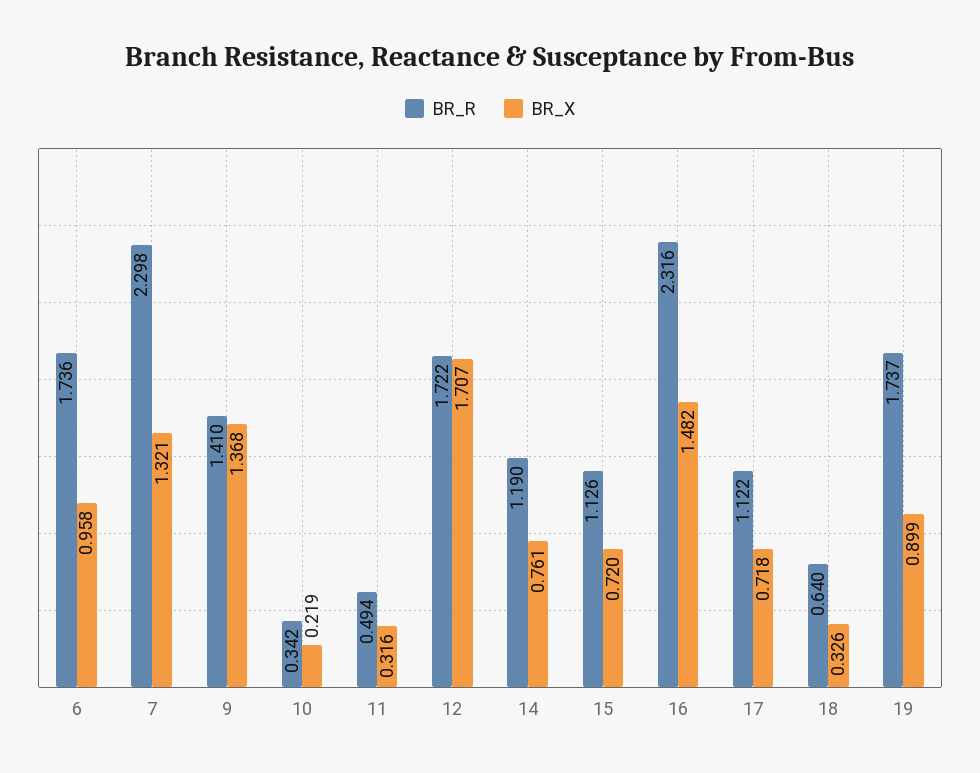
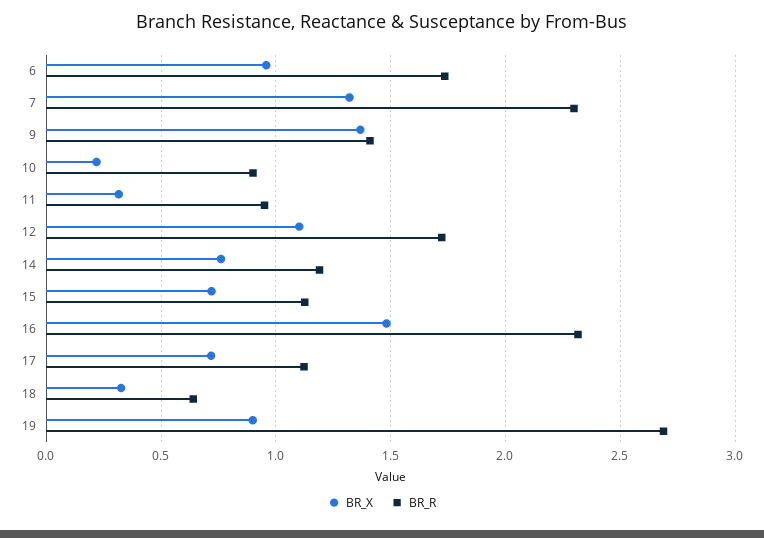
  {
    "BR_R": {
      "6": 1.736,
      "7": 2.298,
      "9": 1.41,
-     "10": 0.342,
+     "10": 0.9,
-     "11": 0.494,
+     "11": 0.95,
      "12": 1.722,
      "14": 1.19,
      "15": 1.126,
      "16": 2.316,
      "17": 1.122,
      "18": 0.64,
-     "19": 1.737
+     "19": 2.7
    },
    "BR_X": {
      "6": 0.958,
      "7": 1.321,
      "9": 1.368,
      "10": 0.219,
      "11": 0.316,
-     "12": 1.707,
+     "12": 1.1,
      "14": 0.761,
      "15": 0.72,
      "16": 1.482,
      "17": 0.718,
      "18": 0.326,
      "19": 0.899
    }
  }

